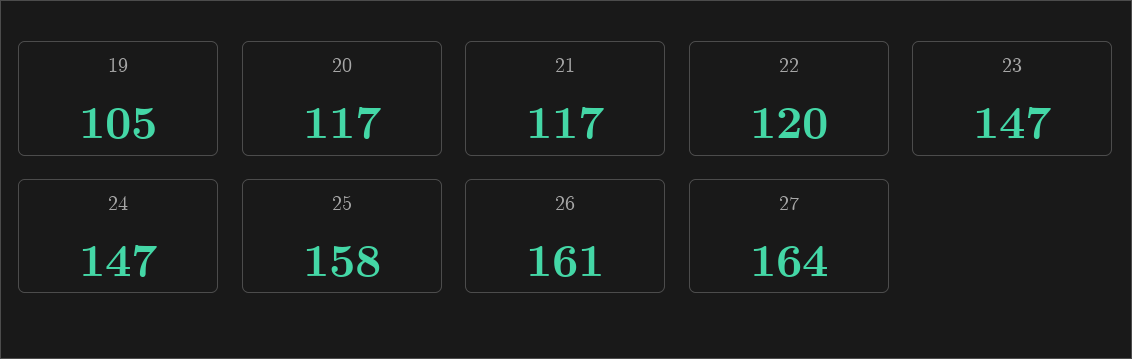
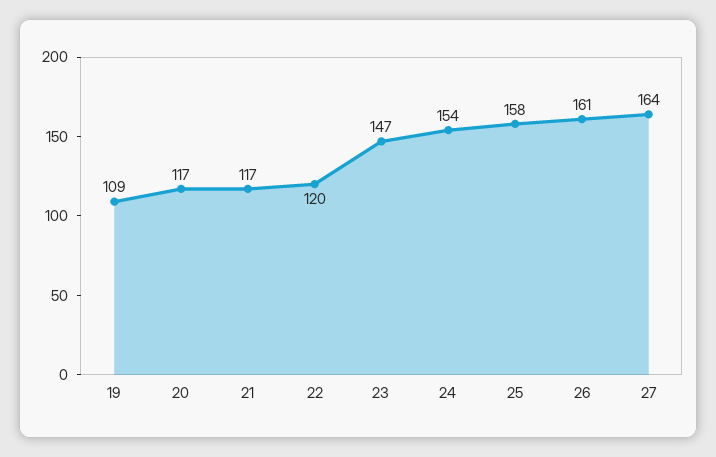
  {
-   "19": 105,
+   "19": 109,
    "20": 117,
    "21": 117,
    "22": 120,
    "23": 147,
-   "24": 147,
+   "24": 154,
    "25": 158,
    "26": 161,
    "27": 164
  }

